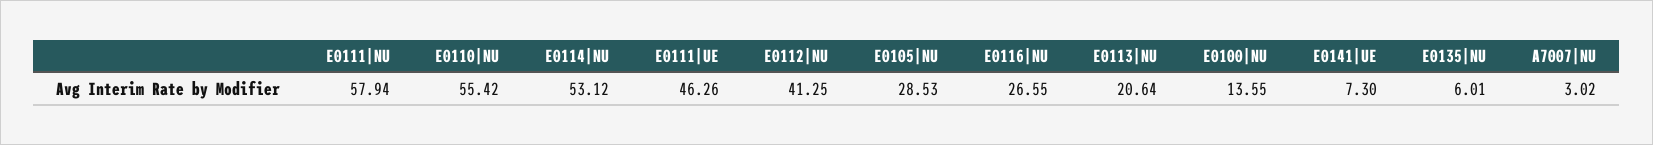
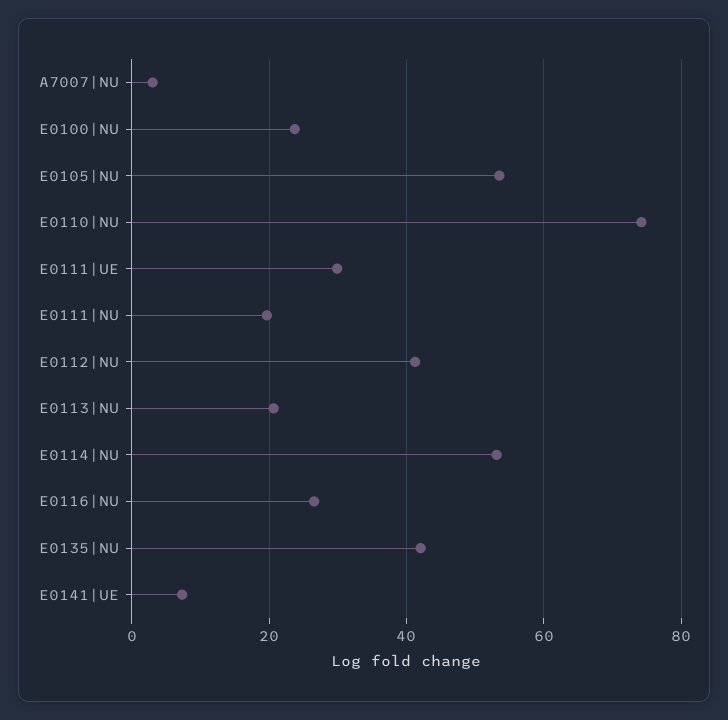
  {
-   "E0111|NU": 57.94,
+   "E0111|NU": 20,
-   "E0110|NU": 55.42,
+   "E0110|NU": 74,
    "E0114|NU": 53.12,
-   "E0111|UE": 46.26,
+   "E0111|UE": 30,
    "E0112|NU": 41.25,
-   "E0105|NU": 28.53,
+   "E0105|NU": 54,
    "E0116|NU": 26.55,
    "E0113|NU": 20.64,
-   "E0100|NU": 13.55,
+   "E0100|NU": 24,
    "E0141|UE": 7.3,
-   "E0135|NU": 6.01,
+   "E0135|NU": 42,
    "A7007|NU": 3.02
  }

